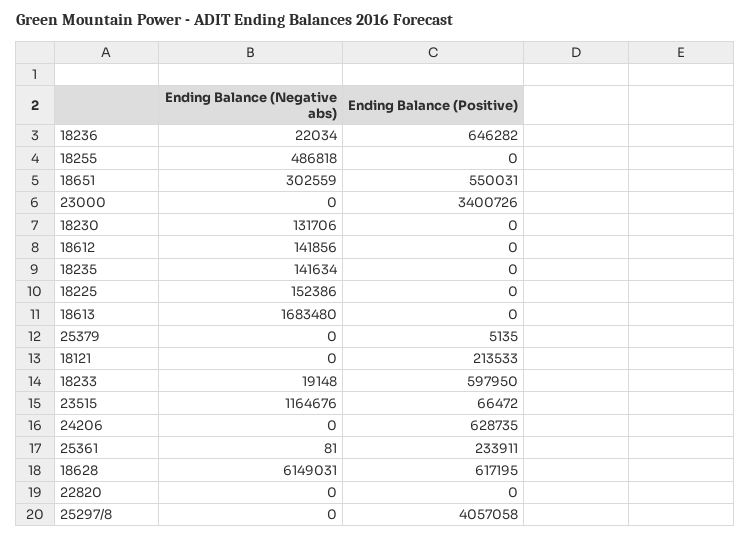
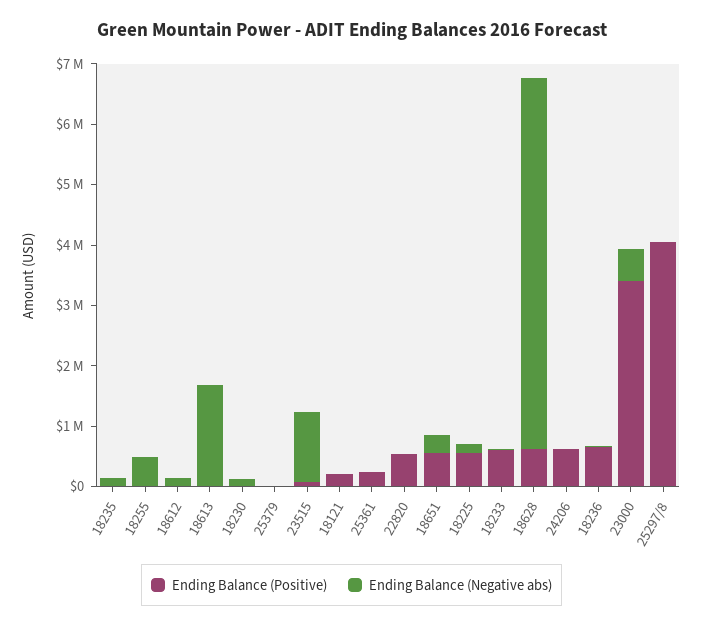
  {
    "Ending Balance (Negative abs)": {
      "18236": 22034,
      "18255": 486818,
      "18651": 302559,
-     "23000": 0,
+     "23000": 600000,
      "18230": 131706,
      "18612": 141856,
      "18235": 141634,
      "18225": 152386,
      "18613": 1683480,
      "25379": 0,
      "18121": 0,
      "18233": 19148,
      "23515": 1164676,
      "24206": 0,
      "25361": 81,
      "18628": 6149031,
      "22820": 0,
      "25297/8": 0
    },
    "Ending Balance (Positive)": {
      "18236": 646282,
      "18255": 0,
      "18651": 550031,
      "23000": 3400726,
      "18230": 0,
      "18612": 0,
      "18235": 0,
-     "18225": 0,
+     "18225": 600000,
      "18613": 0,
      "25379": 5135,
      "18121": 213533,
      "18233": 597950,
      "23515": 66472,
      "24206": 628735,
      "25361": 233911,
      "18628": 617195,
-     "22820": 0,
+     "22820": 600000,
      "25297/8": 4057058
    }
  }

